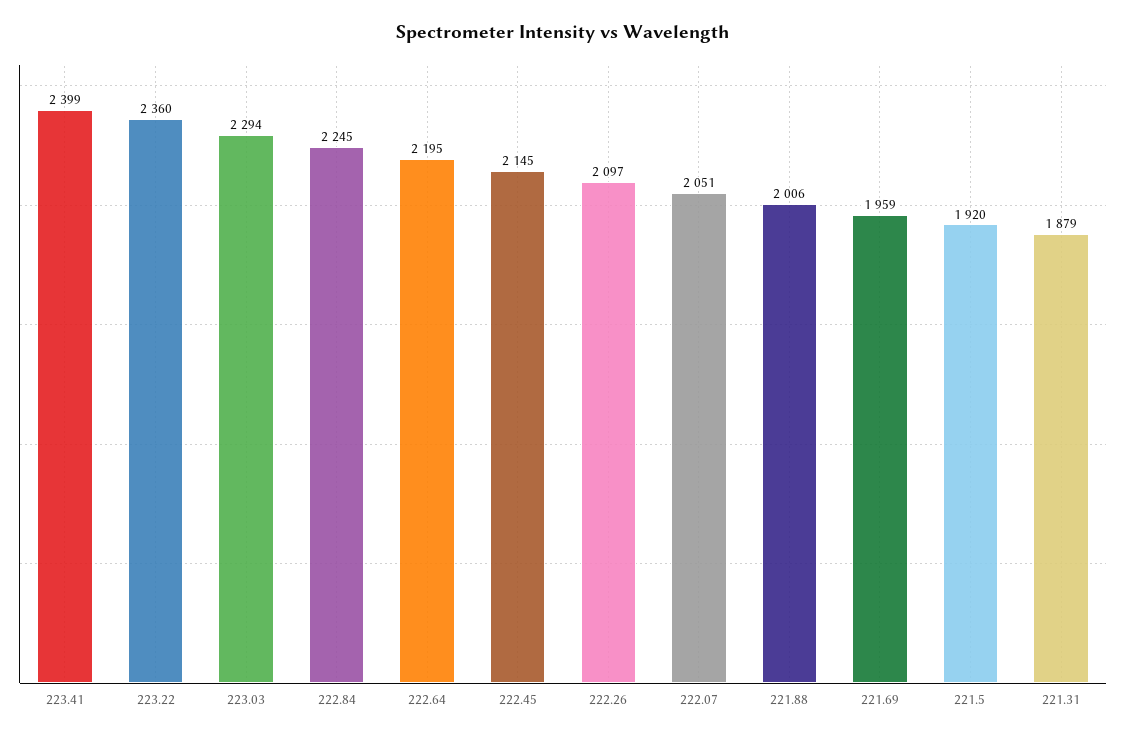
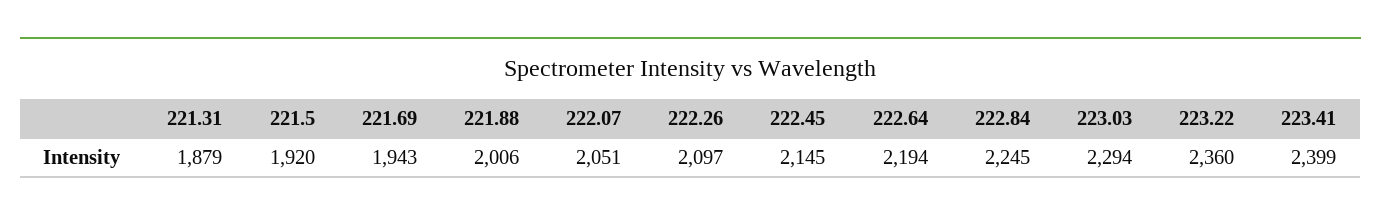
  {
    "223.41": 2399,
    "223.22": 2360,
    "223.03": 2294,
    "222.84": 2245,
-   "222.64": 2195,
+   "222.64": 2194,
    "222.45": 2145,
    "222.26": 2097,
    "222.07": 2051,
    "221.88": 2006,
-   "221.69": 1959,
+   "221.69": 1943,
    "221.5": 1920,
    "221.31": 1879
  }

